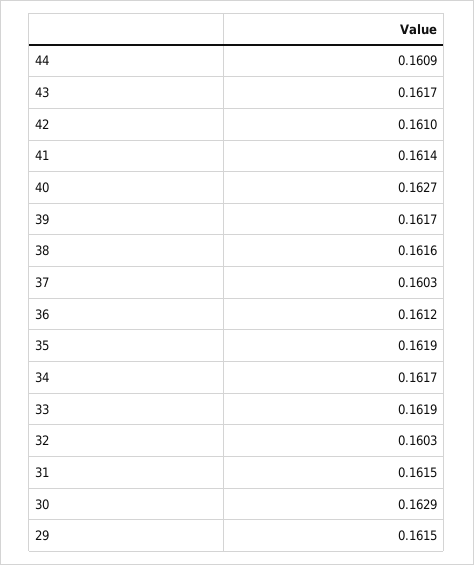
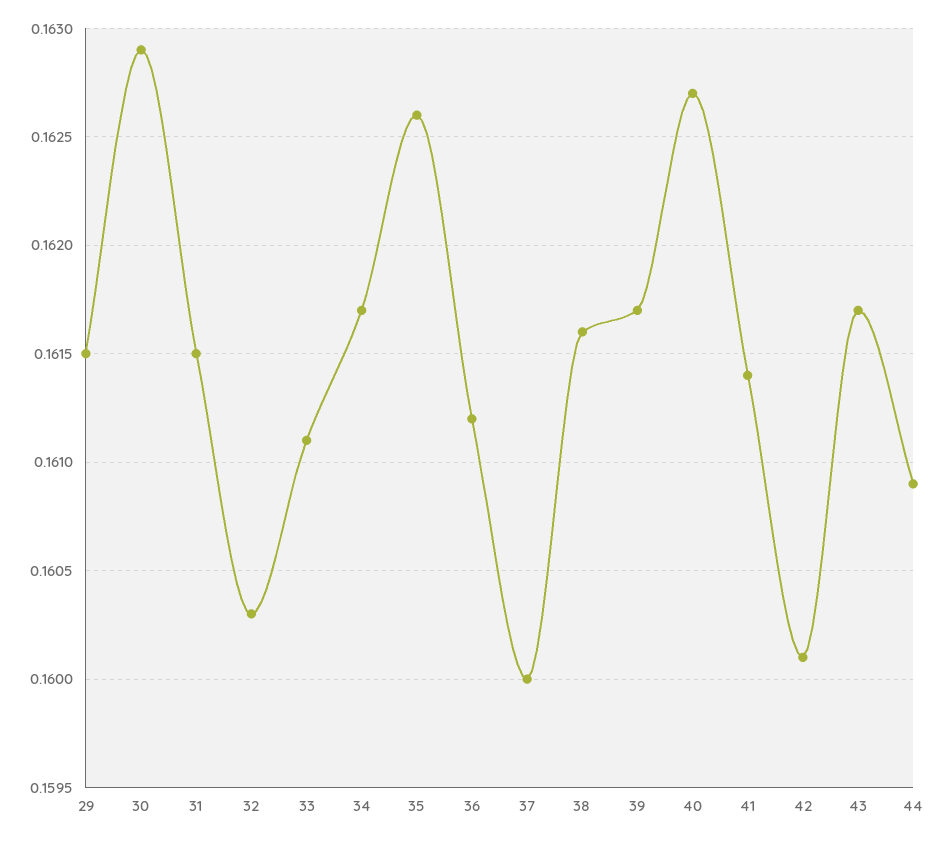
  {
    "44": 0.1609,
    "43": 0.1617,
-   "42": 0.161,
+   "42": 0.1601,
    "41": 0.1614,
    "40": 0.1627,
    "39": 0.1617,
    "38": 0.1616,
-   "37": 0.1603,
+   "37": 0.16,
    "36": 0.1612,
-   "35": 0.1619,
+   "35": 0.1626,
    "34": 0.1617,
-   "33": 0.1619,
+   "33": 0.1611,
    "32": 0.1603,
    "31": 0.1615,
    "30": 0.1629,
    "29": 0.1615
  }

